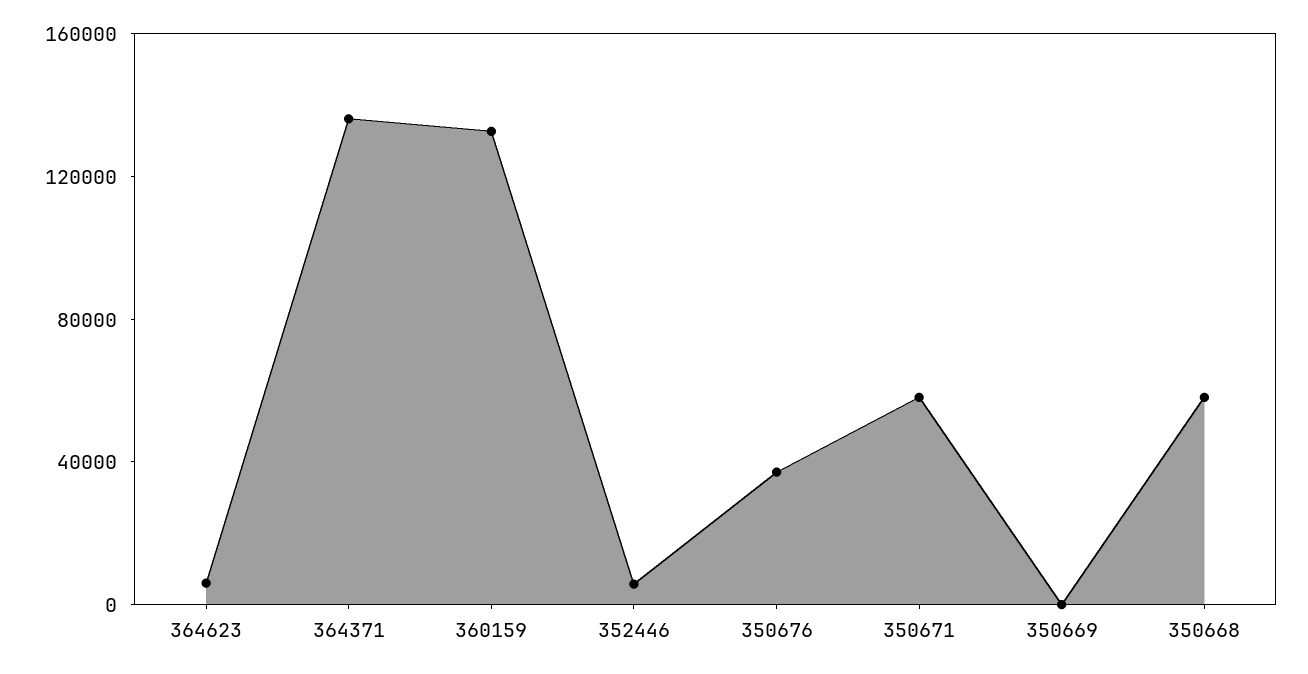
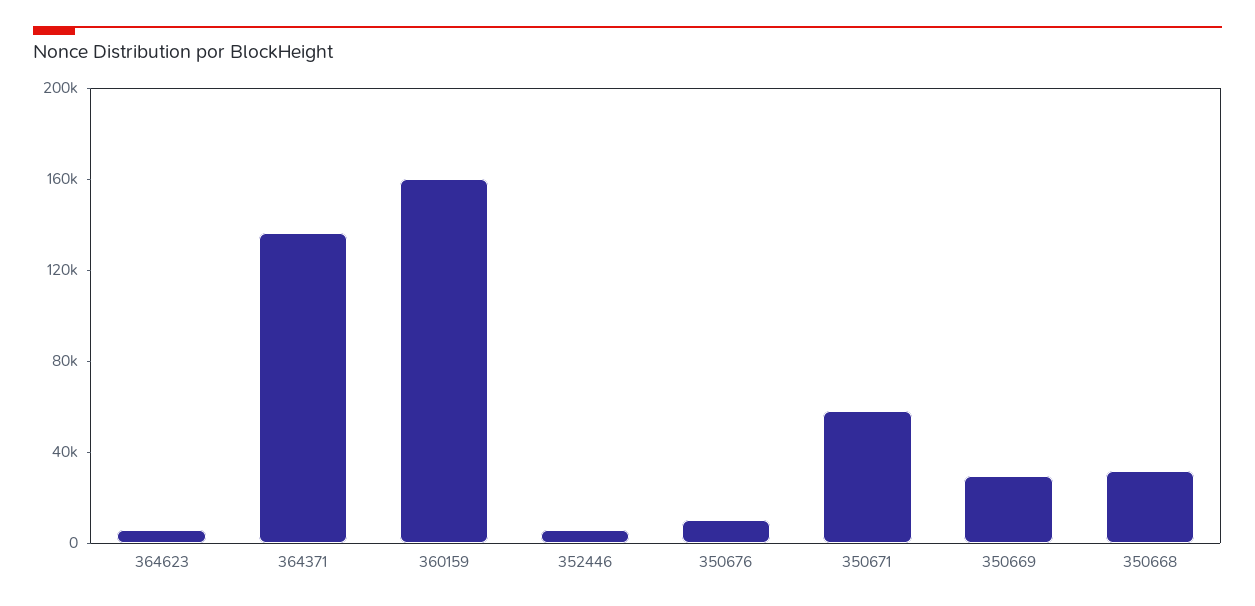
  {
    "364623": 10000,
    "364371": 140000,
-   "360159": 130000,
+   "360159": 160000,
    "352446": 10000,
-   "350676": 40000,
+   "350676": 10000,
    "350671": 60000,
-   "350669": 0,
+   "350669": 30000,
-   "350668": 60000
+   "350668": 30000
  }

